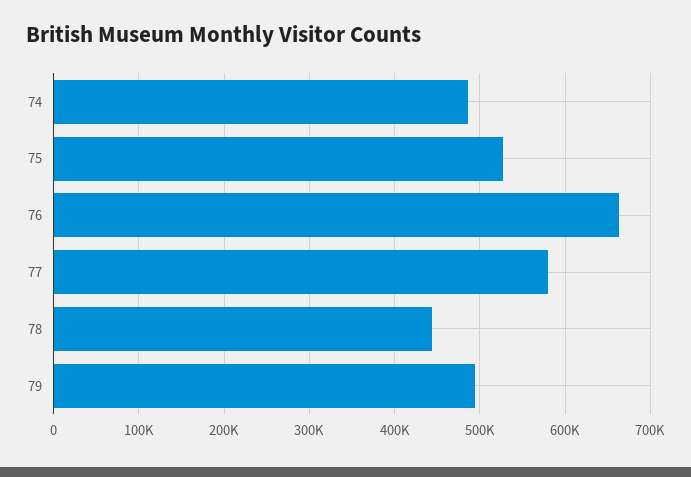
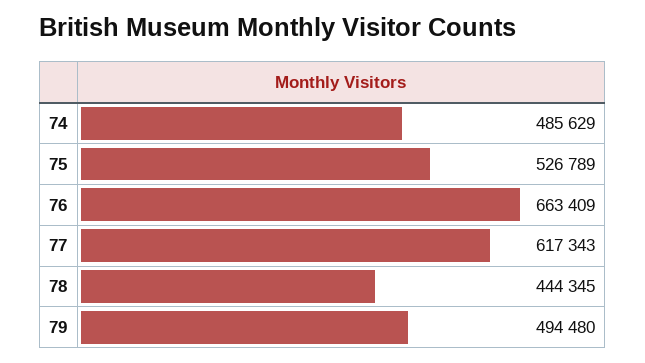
  {
    "74": 485629,
    "75": 526789,
    "76": 663409,
-   "77": 580000,
+   "77": 617343,
    "78": 444345,
    "79": 494480
  }

